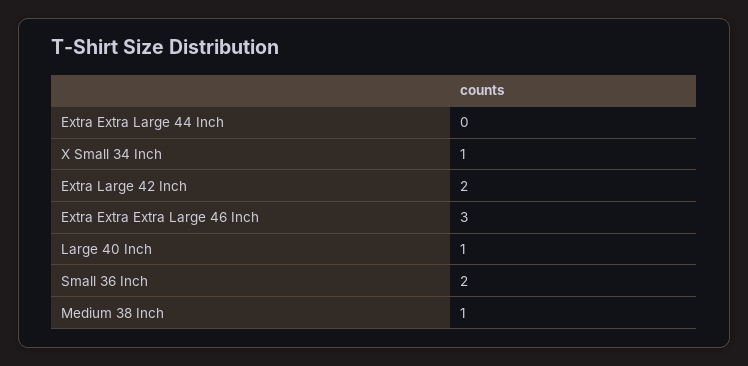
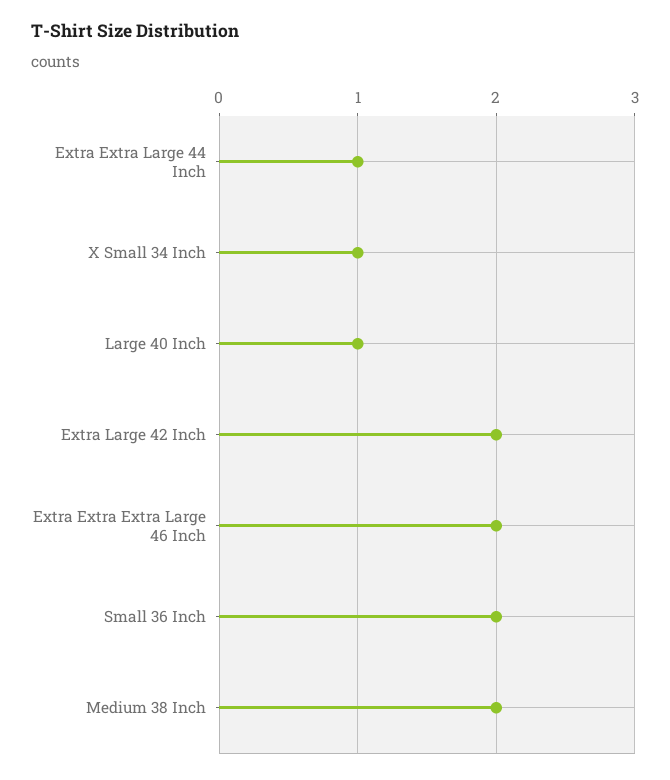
  {
-   "Extra Extra Large 44 Inch": 0,
+   "Extra Extra Large 44 Inch": 1,
    "X Small 34 Inch": 1,
    "Extra Large 42 Inch": 2,
-   "Extra Extra Extra Large 46 Inch": 3,
+   "Extra Extra Extra Large 46 Inch": 2,
    "Large 40 Inch": 1,
    "Small 36 Inch": 2,
-   "Medium 38 Inch": 1
+   "Medium 38 Inch": 2
  }

